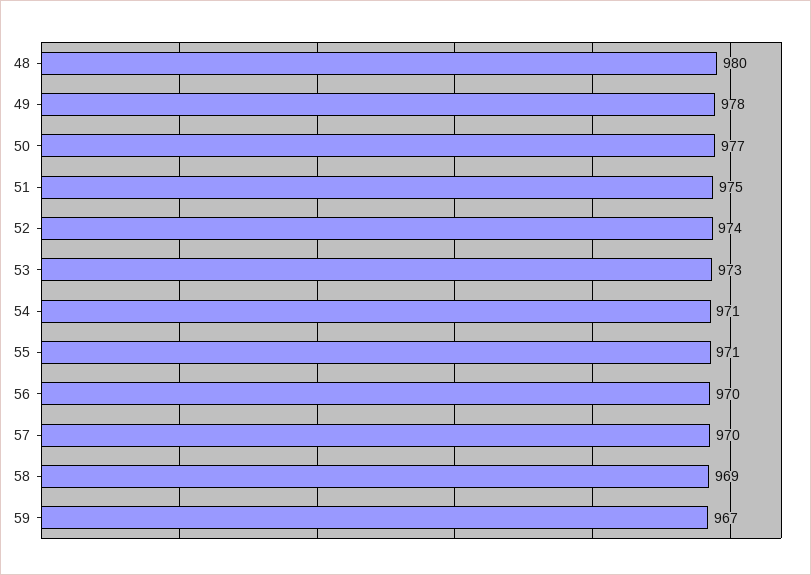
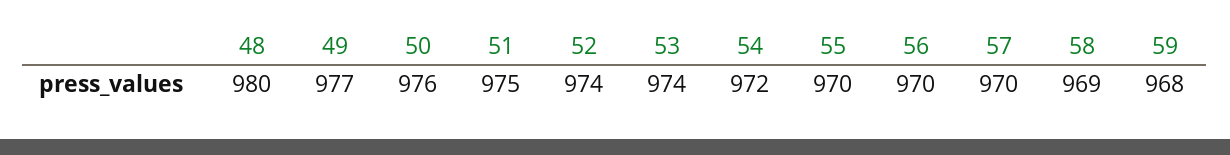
  {
    "48": 980,
-   "49": 978,
+   "49": 977,
-   "50": 977,
+   "50": 976,
    "51": 975,
    "52": 974,
-   "53": 973,
+   "53": 974,
-   "54": 971,
+   "54": 972,
-   "55": 971,
+   "55": 970,
    "56": 970,
    "57": 970,
    "58": 969,
-   "59": 967
+   "59": 968
  }

